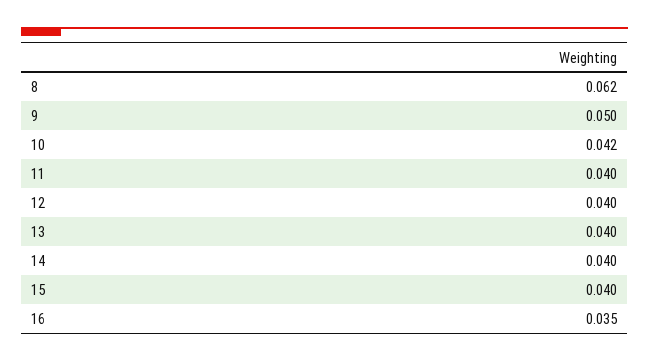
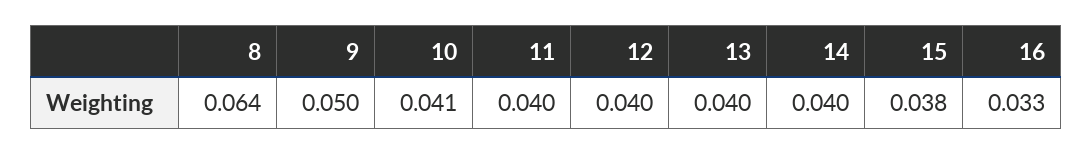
  {
-   "8": 0.062,
+   "8": 0.064,
    "9": 0.05,
-   "10": 0.042,
+   "10": 0.041,
    "11": 0.04,
    "12": 0.04,
    "13": 0.04,
    "14": 0.04,
-   "15": 0.04,
+   "15": 0.038,
-   "16": 0.035
+   "16": 0.033
  }

